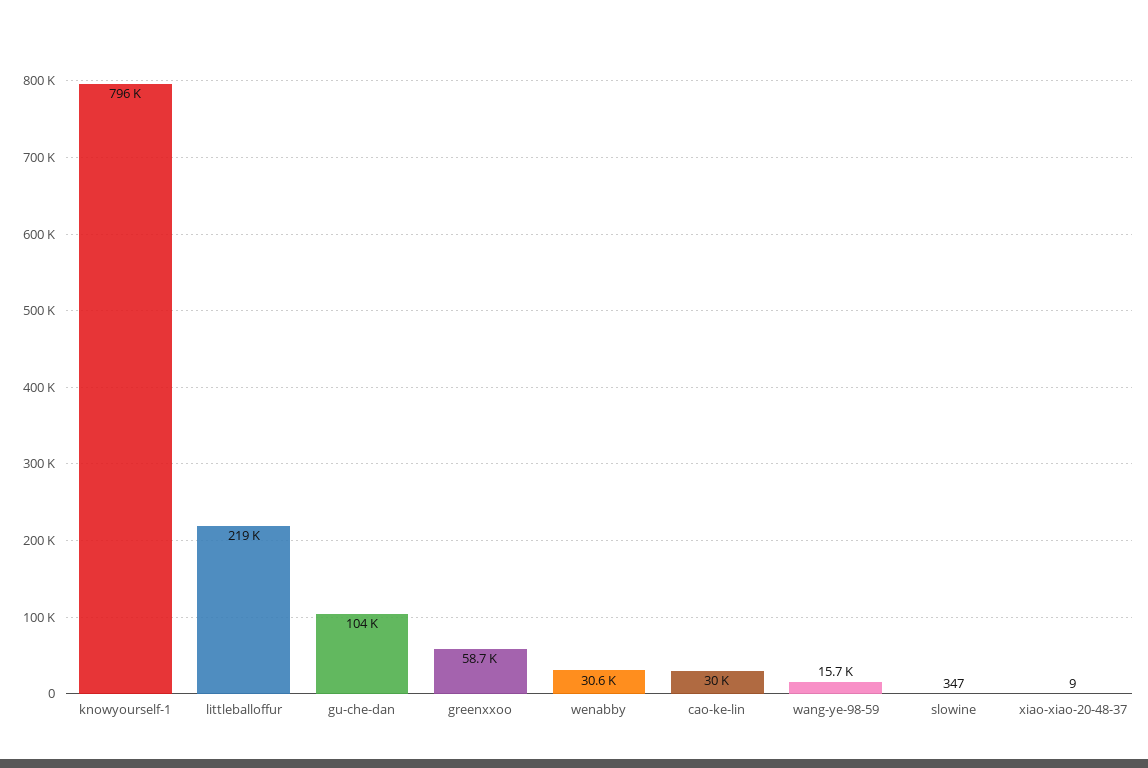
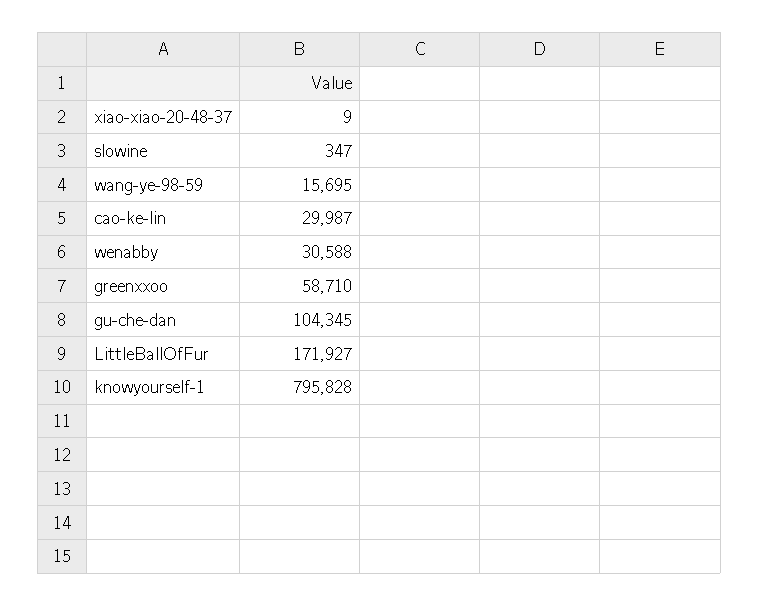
  {
    "knowyourself-1": 795828,
-   "littleballoffur": 219000,
+   "littleballoffur": 171927,
    "gu-che-dan": 104345,
    "greenxxoo": 58710,
    "wenabby": 30588,
    "cao-ke-lin": 29987,
    "wang-ye-98-59": 15695,
    "slowine": 347,
    "xiao-xiao-20-48-37": 9
  }

